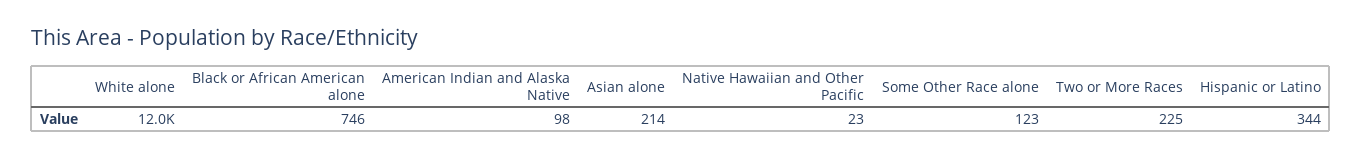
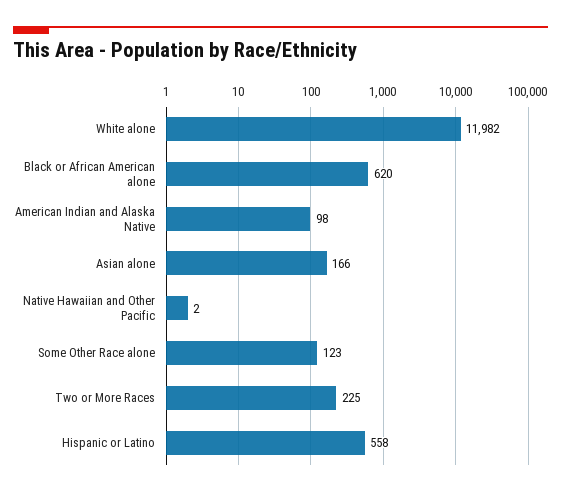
  {
    "White alone": 11982,
-   "Black or African American alone": 746,
+   "Black or African American alone": 620,
    "American Indian and Alaska Native": 98,
-   "Asian alone": 214,
+   "Asian alone": 166,
-   "Native Hawaiian and Other Pacific": 23,
+   "Native Hawaiian and Other Pacific": 2,
    "Some Other Race alone": 123,
    "Two or More Races": 225,
-   "Hispanic or Latino": 344
+   "Hispanic or Latino": 558
  }

